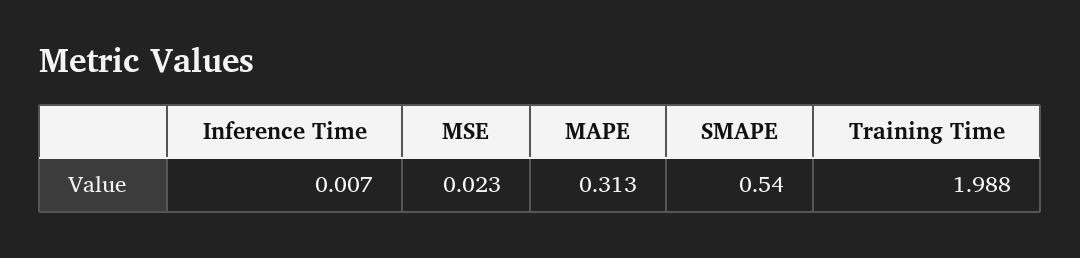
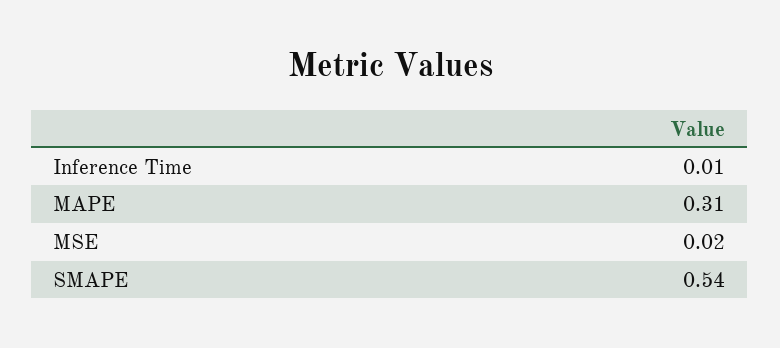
  {
    "Inference Time": 0.007,
    "MSE": 0.023,
    "MAPE": 0.313,
-   "SMAPE": 0.54,
+   "SMAPE": 0.54
-   "Training Time": 1.988
  }

